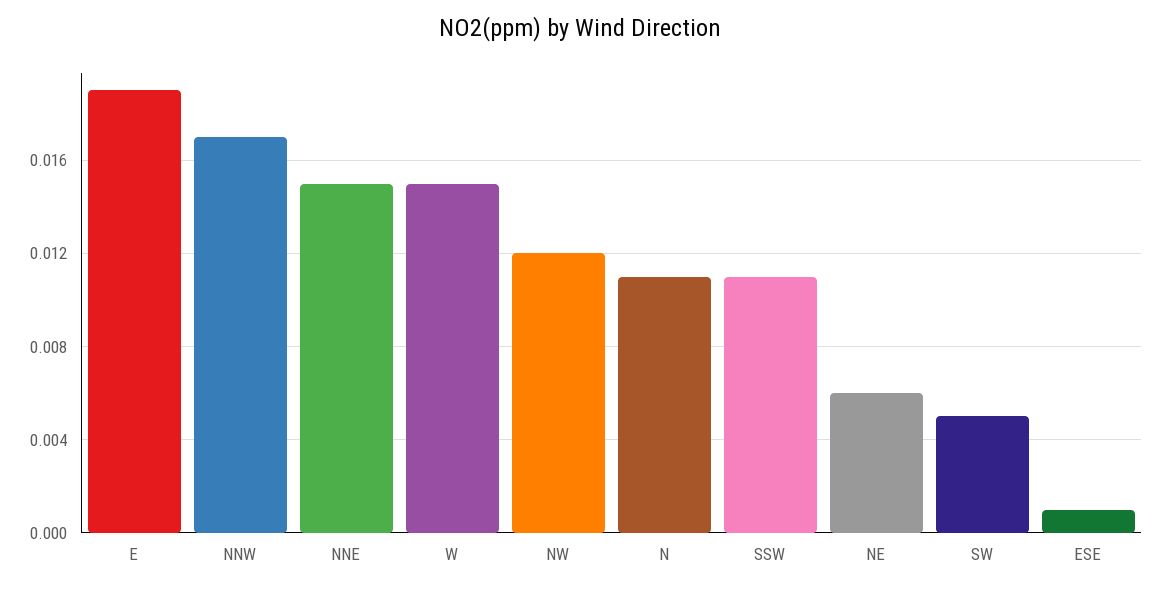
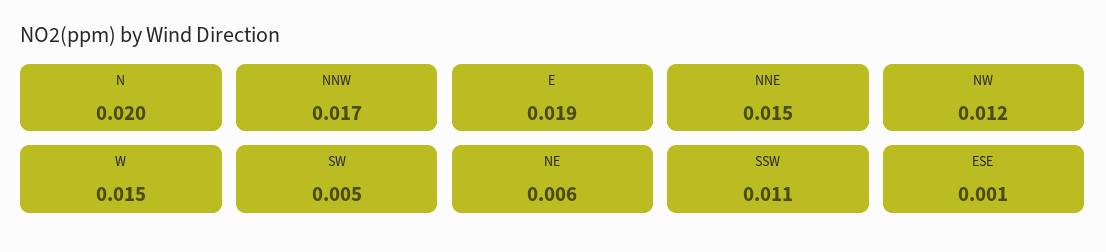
  {
    "E": 0.019,
    "NNW": 0.017,
    "NNE": 0.015,
    "W": 0.015,
    "NW": 0.012,
-   "N": 0.011,
+   "N": 0.02,
    "SSW": 0.011,
    "NE": 0.006,
    "SW": 0.005,
    "ESE": 0.001
  }

